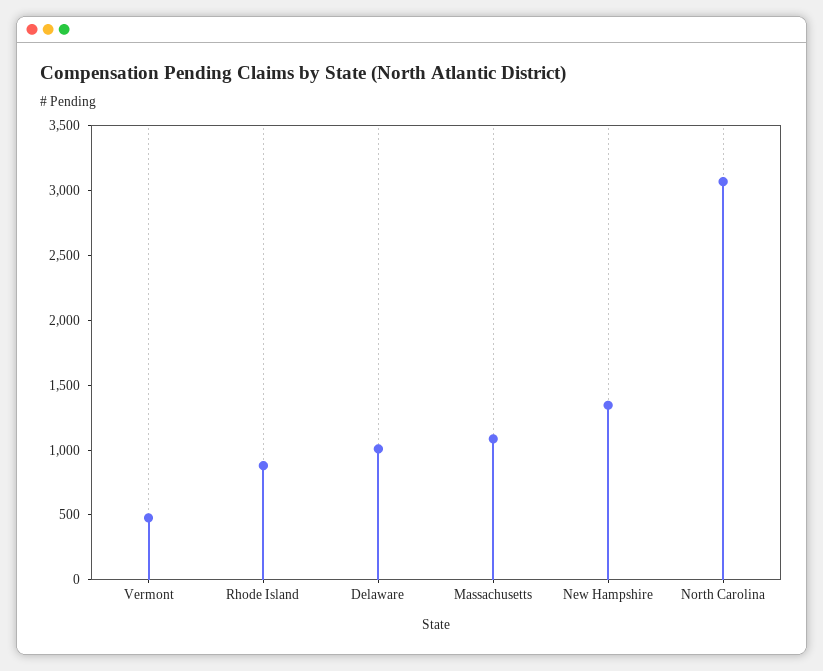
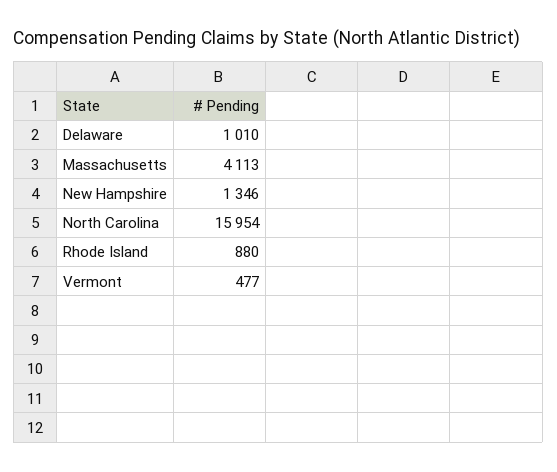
  {
    "Vermont": 477,
    "Rhode Island": 880,
    "Delaware": 1010,
-   "Massachusetts": 1100,
+   "Massachusetts": 4113,
    "New Hampshire": 1346,
-   "North Carolina": 3100
+   "North Carolina": 15954
  }

